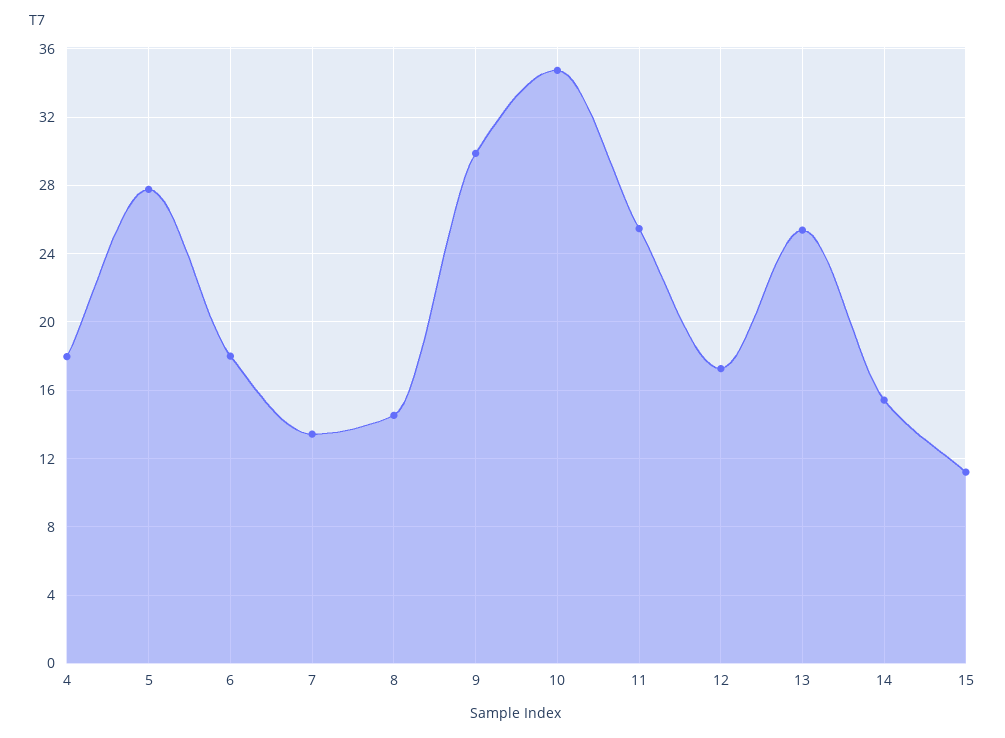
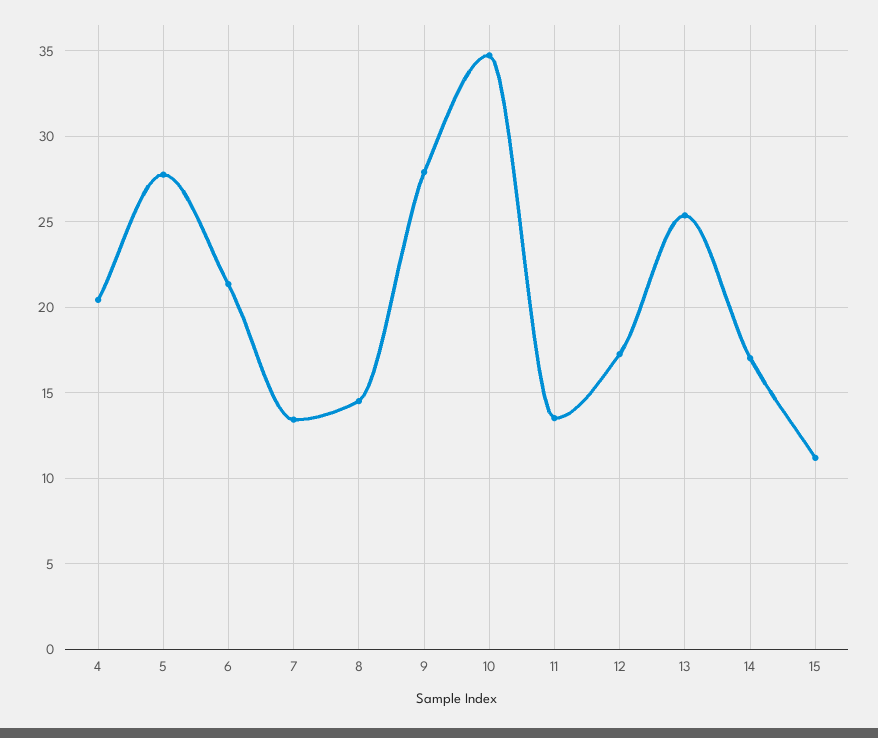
  {
-   "4": 18,
+   "4": 20.5,
    "5": 28,
-   "6": 18,
+   "6": 21.5,
    "7": 13.5,
    "8": 14.5,
-   "9": 30,
+   "9": 28,
    "10": 34.5,
-   "11": 25.5,
+   "11": 13.5,
    "12": 17.5,
    "13": 25.5,
-   "14": 15.5,
+   "14": 17,
    "15": 11
  }

